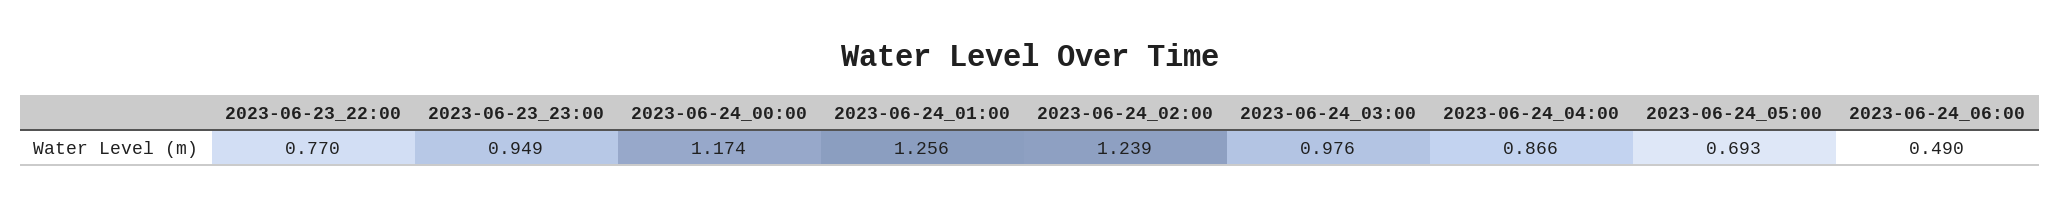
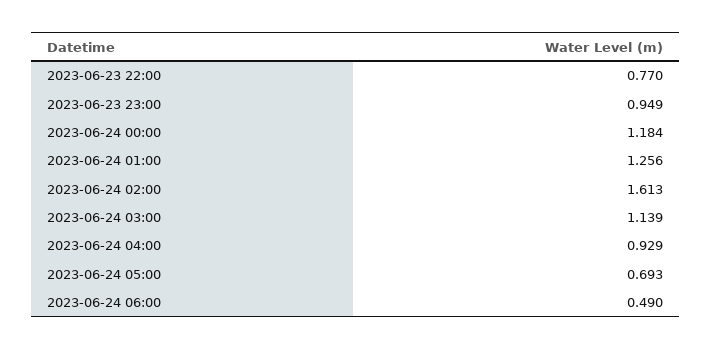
  {
    "2023-06-23_22:00": 0.77,
    "2023-06-23_23:00": 0.949,
-   "2023-06-24_00:00": 1.174,
+   "2023-06-24_00:00": 1.184,
    "2023-06-24_01:00": 1.256,
-   "2023-06-24_02:00": 1.239,
+   "2023-06-24_02:00": 1.613,
-   "2023-06-24_03:00": 0.976,
+   "2023-06-24_03:00": 1.139,
-   "2023-06-24_04:00": 0.866,
+   "2023-06-24_04:00": 0.929,
    "2023-06-24_05:00": 0.693,
    "2023-06-24_06:00": 0.49
  }

